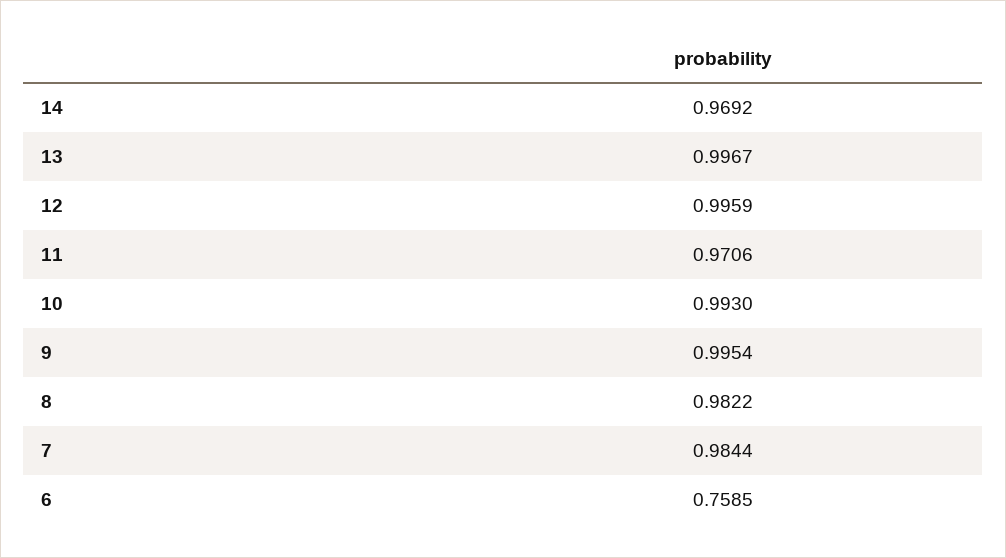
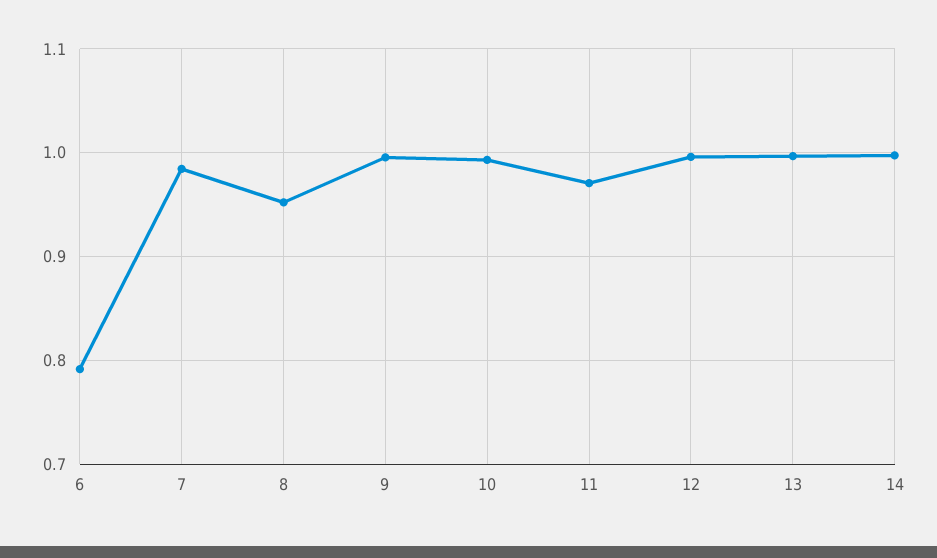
  {
-   "14": 0.9692,
+   "14": 1,
    "13": 0.9967,
    "12": 0.9959,
    "11": 0.9706,
    "10": 0.993,
    "9": 0.9954,
-   "8": 0.9822,
+   "8": 0.95,
    "7": 0.9844,
-   "6": 0.7585
+   "6": 0.79
  }

